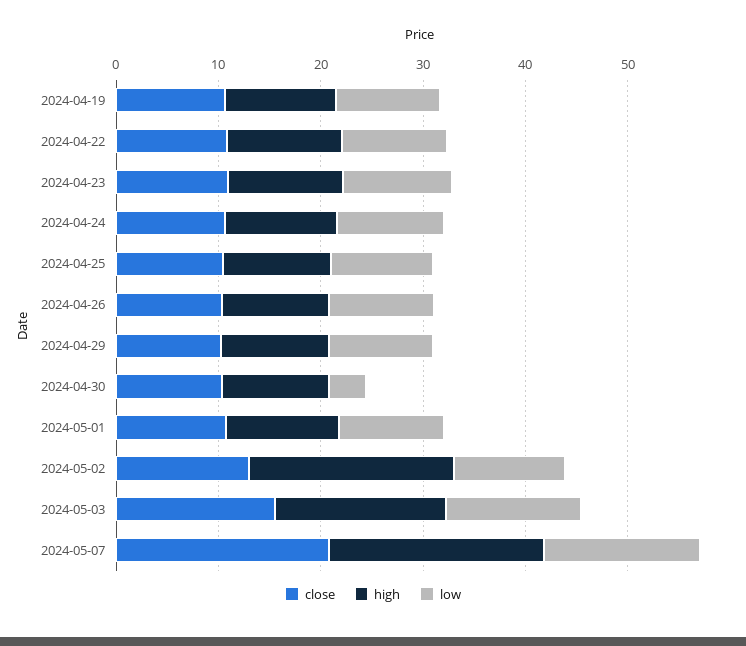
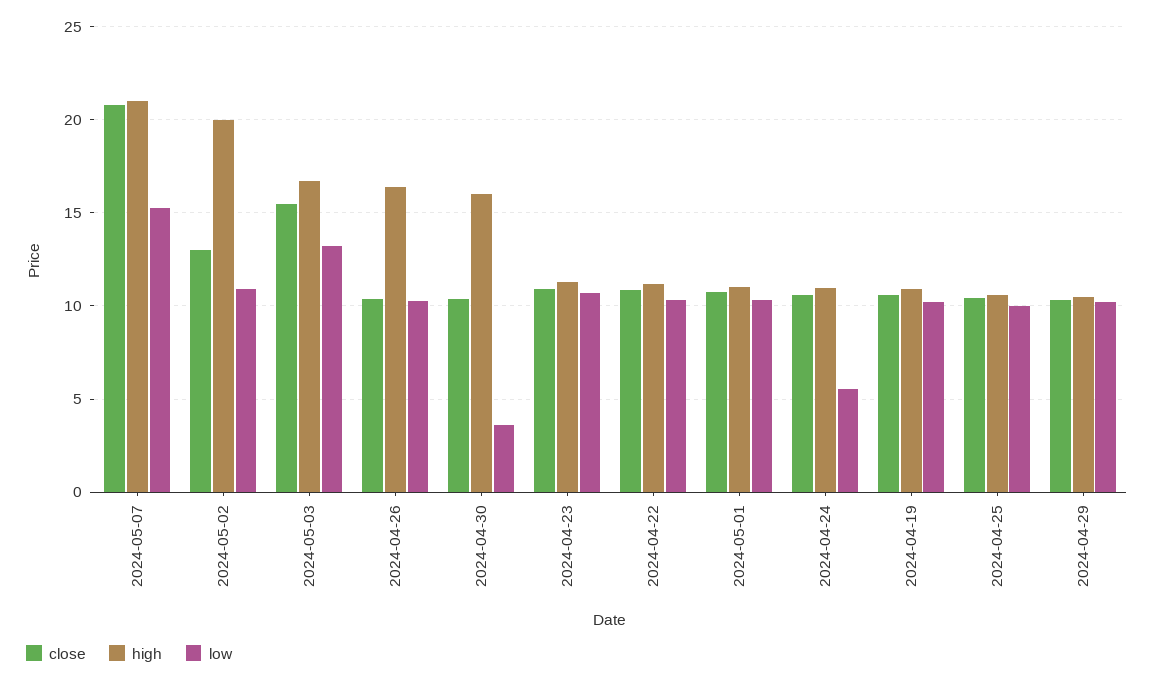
  {
    "close": {
      "2024-04-19": 10.5,
      "2024-04-22": 11,
      "2024-04-23": 11,
      "2024-04-24": 10.5,
      "2024-04-25": 10.5,
      "2024-04-26": 10.5,
      "2024-04-29": 10.5,
      "2024-04-30": 10.5,
      "2024-05-01": 11,
      "2024-05-02": 13,
      "2024-05-03": 15.5,
      "2024-05-07": 21
    },
    "high": {
      "2024-04-19": 11,
      "2024-04-22": 11,
      "2024-04-23": 11.5,
      "2024-04-24": 11,
      "2024-04-25": 10.5,
-     "2024-04-26": 10,
+     "2024-04-26": 16.5,
      "2024-04-29": 10.5,
-     "2024-04-30": 10,
+     "2024-04-30": 16,
      "2024-05-01": 11,
      "2024-05-02": 20,
      "2024-05-03": 16.5,
      "2024-05-07": 21
    },
    "low": {
      "2024-04-19": 10,
      "2024-04-22": 10.5,
      "2024-04-23": 10.5,
-     "2024-04-24": 10,
+     "2024-04-24": 5.5,
      "2024-04-25": 10,
      "2024-04-26": 10,
      "2024-04-29": 10,
      "2024-04-30": 3.5,
      "2024-05-01": 10.5,
      "2024-05-02": 11,
      "2024-05-03": 13,
      "2024-05-07": 15.5
    }
  }

